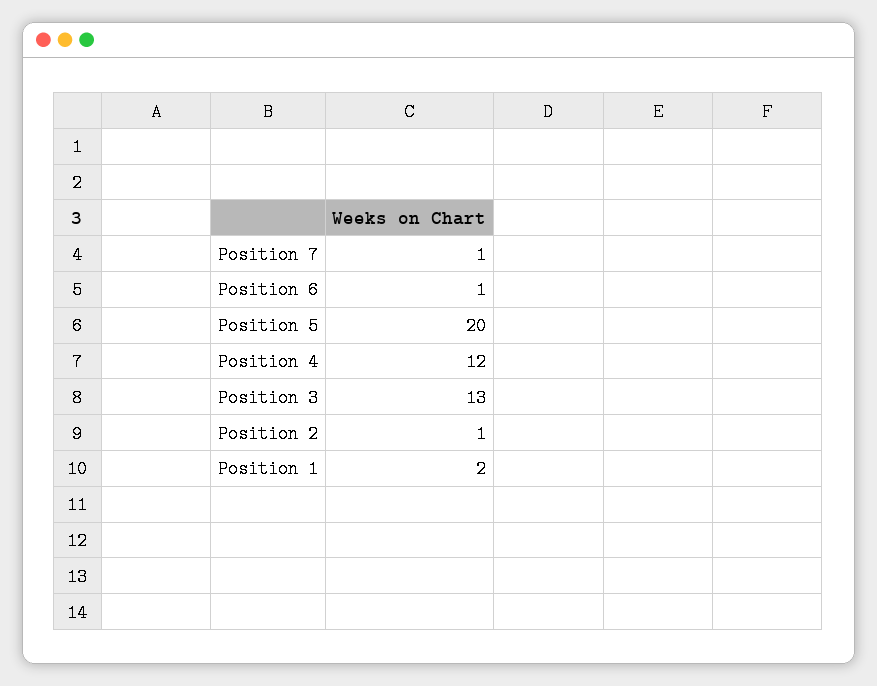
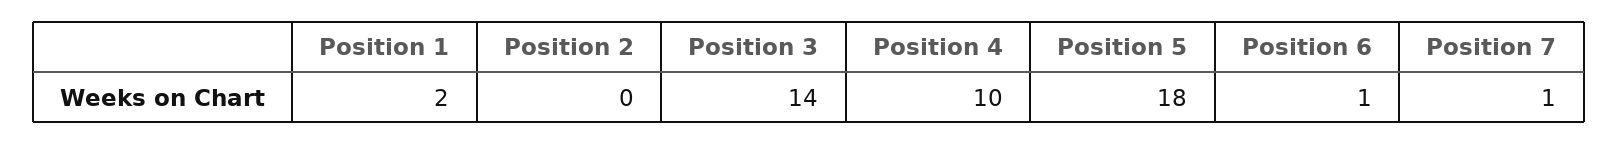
  {
    "Position 7": 1,
    "Position 6": 1,
-   "Position 5": 20,
+   "Position 5": 18,
-   "Position 4": 12,
+   "Position 4": 10,
-   "Position 3": 13,
+   "Position 3": 14,
-   "Position 2": 1,
+   "Position 2": 0,
    "Position 1": 2
  }

